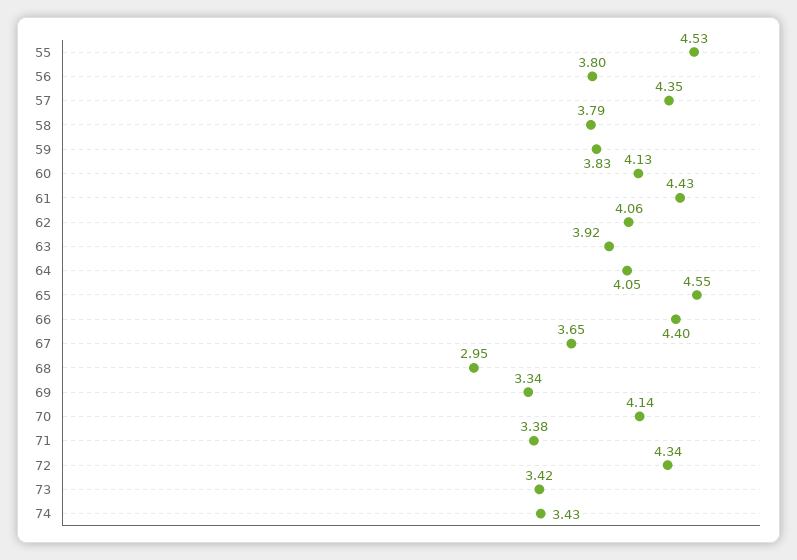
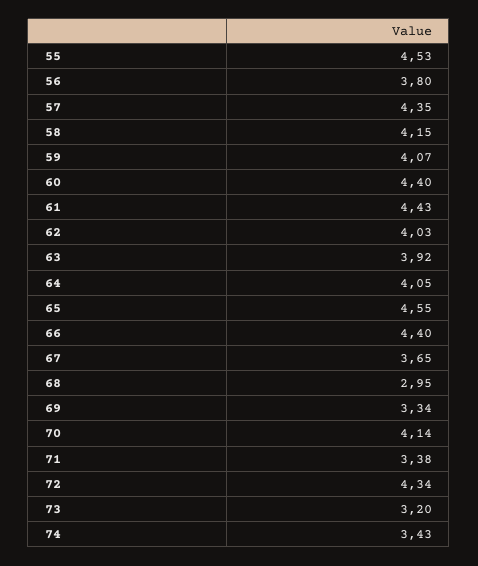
  {
    "55": 4.53,
    "56": 3.8,
    "57": 4.35,
-   "58": 3.79,
+   "58": 4.15,
-   "59": 3.83,
+   "59": 4.07,
-   "60": 4.13,
+   "60": 4.4,
    "61": 4.43,
-   "62": 4.06,
+   "62": 4.03,
    "63": 3.92,
    "64": 4.05,
    "65": 4.55,
    "66": 4.4,
    "67": 3.65,
    "68": 2.95,
    "69": 3.34,
    "70": 4.14,
    "71": 3.38,
    "72": 4.34,
-   "73": 3.42,
+   "73": 3.2,
    "74": 3.43
  }

